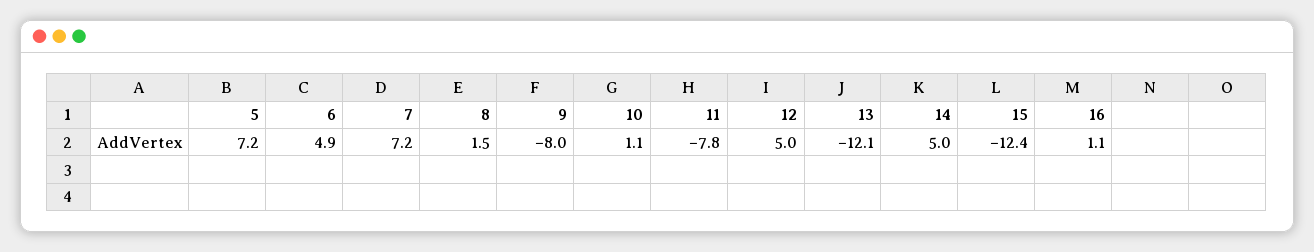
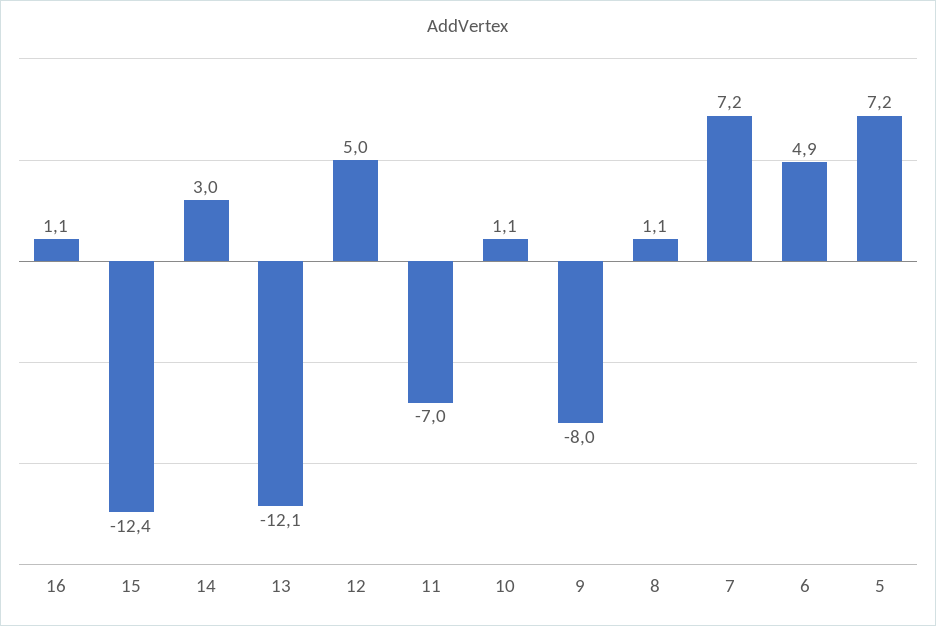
  {
    "5": 7.2,
    "6": 4.9,
    "7": 7.2,
-   "8": 1.5,
+   "8": 1.1,
    "9": -8,
    "10": 1.1,
-   "11": -7.8,
+   "11": -7,
    "12": 5,
    "13": -12.1,
-   "14": 5,
+   "14": 3,
    "15": -12.4,
    "16": 1.1
  }

